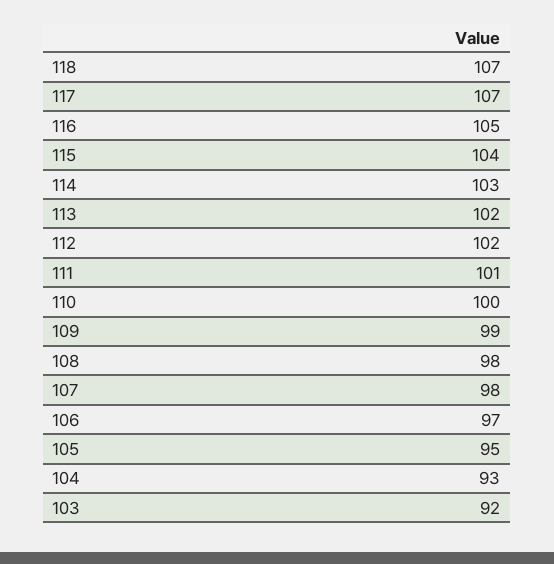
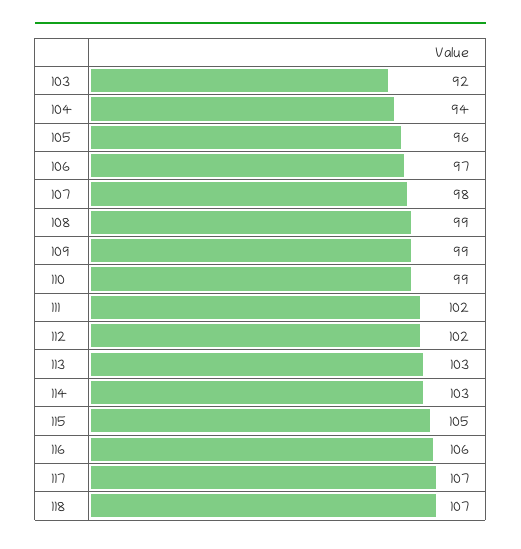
  {
    "118": 107,
    "117": 107,
-   "116": 105,
+   "116": 106,
-   "115": 104,
+   "115": 105,
    "114": 103,
-   "113": 102,
+   "113": 103,
    "112": 102,
-   "111": 101,
+   "111": 102,
-   "110": 100,
+   "110": 99,
    "109": 99,
-   "108": 98,
+   "108": 99,
    "107": 98,
    "106": 97,
-   "105": 95,
+   "105": 96,
-   "104": 93,
+   "104": 94,
    "103": 92
  }

